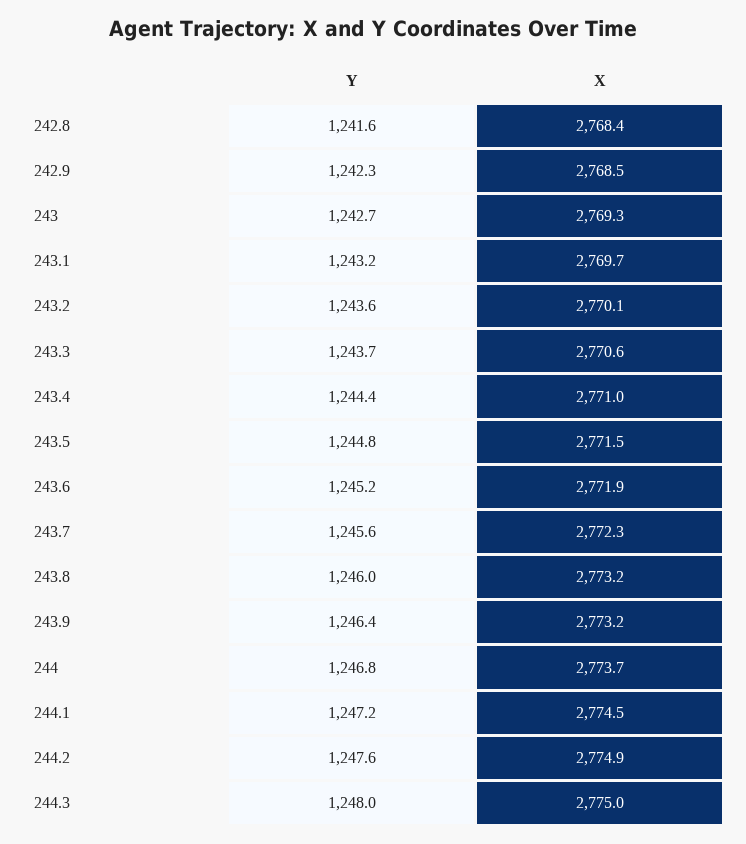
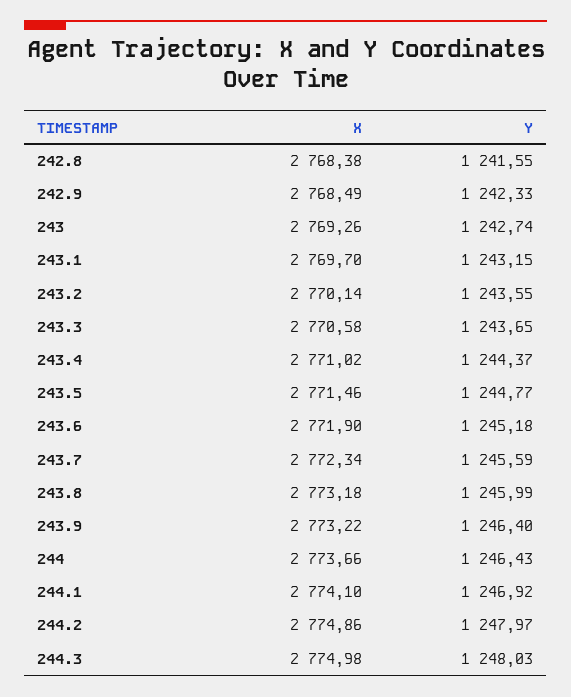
  {
    "Y": {
      "242.8": 1241.55,
      "242.9": 1242.33,
      "243": 1242.74,
      "243.1": 1243.15,
      "243.2": 1243.55,
      "243.3": 1243.65,
      "243.4": 1244.37,
      "243.5": 1244.77,
      "243.6": 1245.18,
      "243.7": 1245.59,
      "243.8": 1245.99,
      "243.9": 1246.4,
-     "244": 1246.8,
+     "244": 1246.43,
-     "244.1": 1247.2,
+     "244.1": 1246.92,
-     "244.2": 1247.6,
+     "244.2": 1247.97,
      "244.3": 1248.03
    },
    "X": {
      "242.8": 2768.38,
      "242.9": 2768.49,
      "243": 2769.26,
      "243.1": 2769.7,
      "243.2": 2770.14,
      "243.3": 2770.58,
      "243.4": 2771.02,
      "243.5": 2771.46,
      "243.6": 2771.9,
      "243.7": 2772.34,
      "243.8": 2773.18,
      "243.9": 2773.22,
      "244": 2773.66,
-     "244.1": 2774.5,
+     "244.1": 2774.1,
      "244.2": 2774.86,
      "244.3": 2774.98
    }
  }

